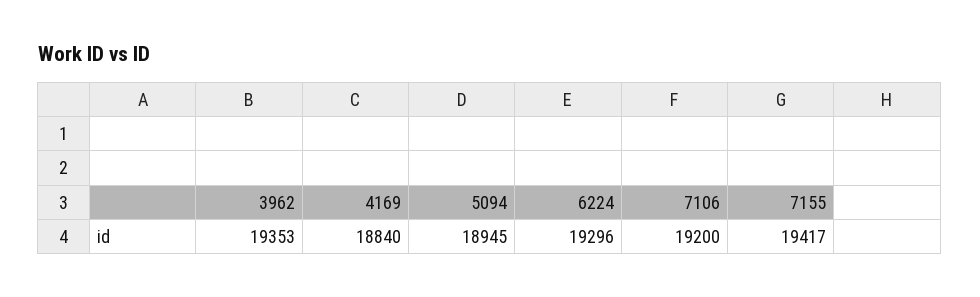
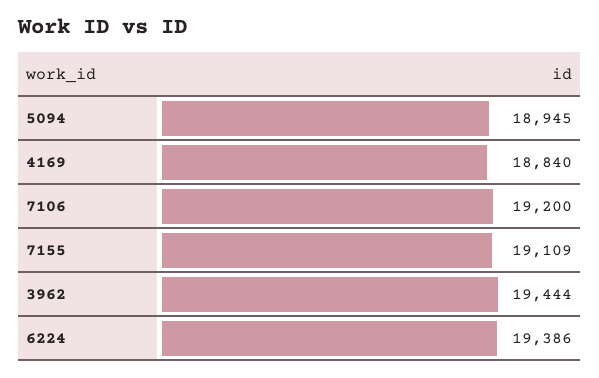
  {
-   "3962": 19353,
+   "3962": 19444,
    "4169": 18840,
    "5094": 18945,
-   "6224": 19296,
+   "6224": 19386,
    "7106": 19200,
-   "7155": 19417
+   "7155": 19109
  }

